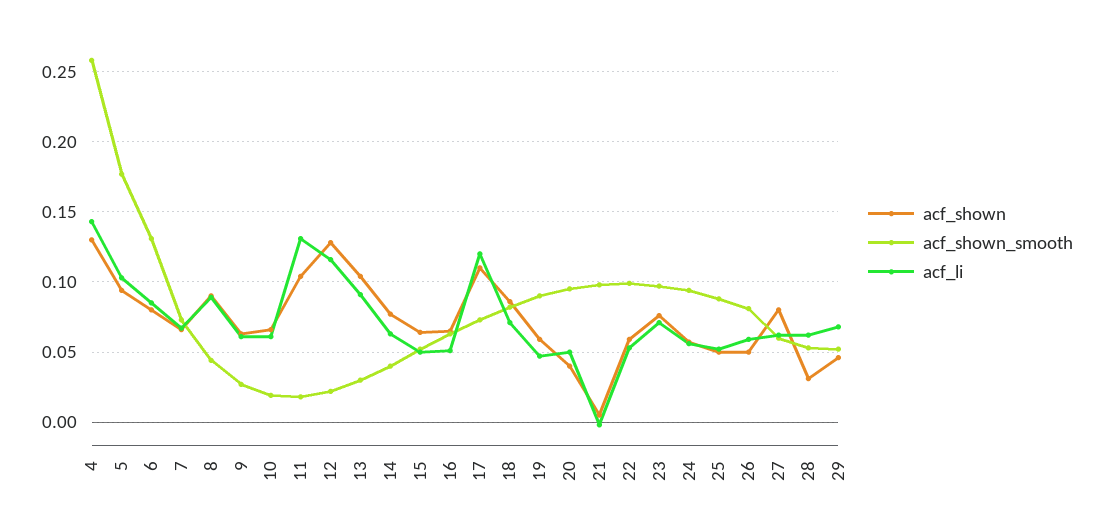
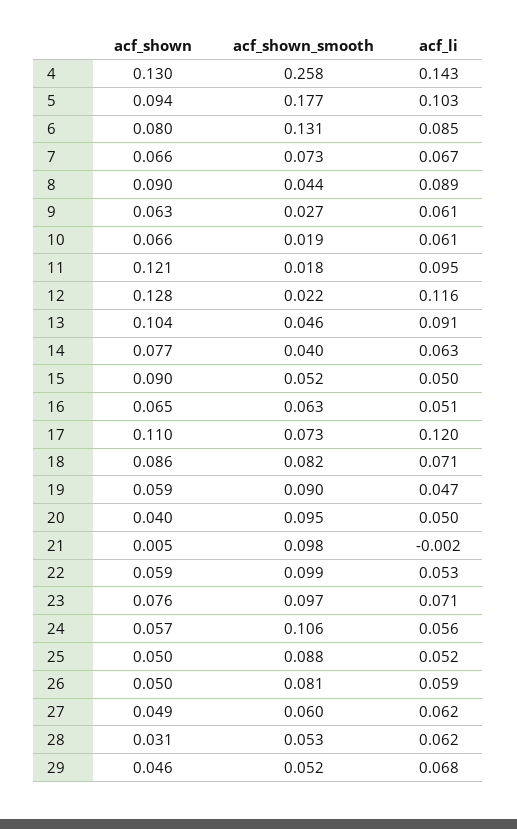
  {
    "acf_shown": {
      "4": 0.13,
      "5": 0.094,
      "6": 0.08,
      "7": 0.066,
      "8": 0.09,
      "9": 0.063,
      "10": 0.066,
-     "11": 0.105,
+     "11": 0.121,
      "12": 0.128,
      "13": 0.104,
      "14": 0.077,
-     "15": 0.065,
+     "15": 0.09,
      "16": 0.065,
      "17": 0.11,
      "18": 0.086,
      "19": 0.059,
      "20": 0.04,
      "21": 0.005,
      "22": 0.059,
      "23": 0.076,
      "24": 0.057,
      "25": 0.05,
      "26": 0.05,
-     "27": 0.08,
+     "27": 0.049,
      "28": 0.031,
      "29": 0.046
    },
    "acf_shown_smooth": {
      "4": 0.258,
      "5": 0.177,
      "6": 0.131,
      "7": 0.073,
      "8": 0.044,
      "9": 0.027,
      "10": 0.019,
      "11": 0.018,
      "12": 0.022,
-     "13": 0.03,
+     "13": 0.046,
      "14": 0.04,
      "15": 0.052,
      "16": 0.063,
      "17": 0.073,
      "18": 0.082,
      "19": 0.09,
      "20": 0.095,
      "21": 0.098,
      "22": 0.099,
      "23": 0.097,
-     "24": 0.095,
+     "24": 0.106,
      "25": 0.088,
      "26": 0.081,
      "27": 0.06,
      "28": 0.053,
      "29": 0.052
    },
    "acf_li": {
      "4": 0.143,
      "5": 0.103,
      "6": 0.085,
      "7": 0.067,
      "8": 0.089,
      "9": 0.061,
      "10": 0.061,
-     "11": 0.13,
+     "11": 0.095,
      "12": 0.116,
      "13": 0.091,
      "14": 0.063,
      "15": 0.05,
      "16": 0.051,
      "17": 0.12,
      "18": 0.071,
      "19": 0.047,
      "20": 0.05,
      "21": -0.002,
      "22": 0.053,
      "23": 0.071,
      "24": 0.056,
      "25": 0.052,
      "26": 0.059,
      "27": 0.062,
      "28": 0.062,
      "29": 0.068
    }
  }

